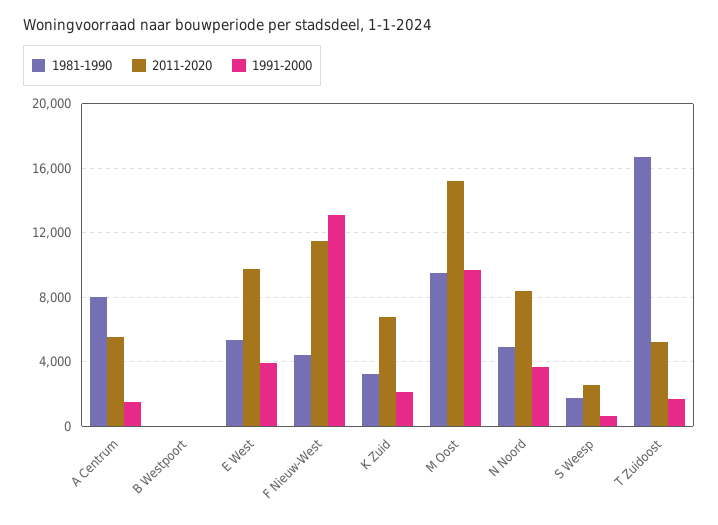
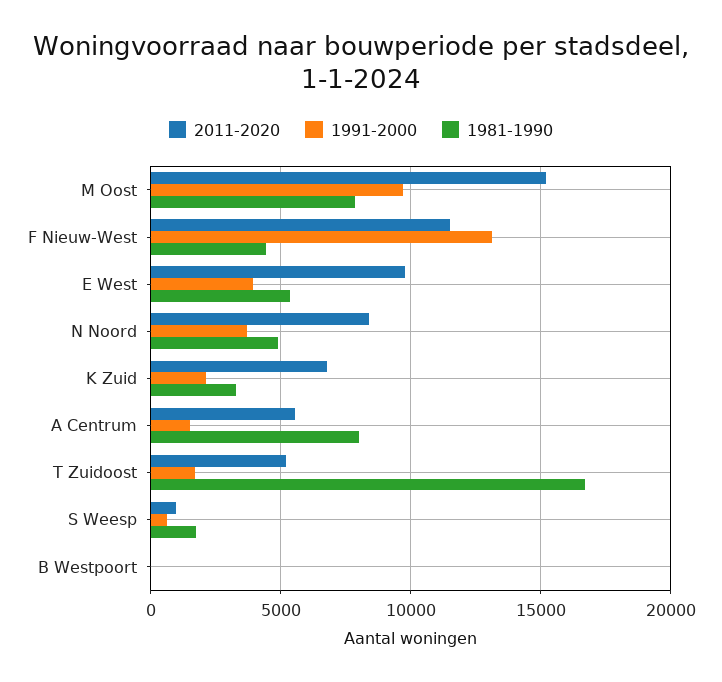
  {
    "1981-1990": {
      "A Centrum": 8000,
      "B Westpoort": 0,
      "E West": 5500,
      "F Nieuw-West": 4500,
      "K Zuid": 3500,
-     "M Oost": 9500,
+     "M Oost": 8000,
      "N Noord": 5000,
      "S Weesp": 1500,
      "T Zuidoost": 16500
    },
    "2011-2020": {
      "A Centrum": 5500,
      "B Westpoort": 0,
      "E West": 10000,
      "F Nieuw-West": 11500,
      "K Zuid": 7000,
      "M Oost": 15000,
      "N Noord": 8500,
-     "S Weesp": 2500,
+     "S Weesp": 1000,
      "T Zuidoost": 5000
    },
    "1991-2000": {
      "A Centrum": 1500,
      "B Westpoort": 0,
      "E West": 4000,
      "F Nieuw-West": 13000,
      "K Zuid": 2000,
      "M Oost": 9500,
      "N Noord": 3500,
      "S Weesp": 500,
      "T Zuidoost": 1500
    }
  }

